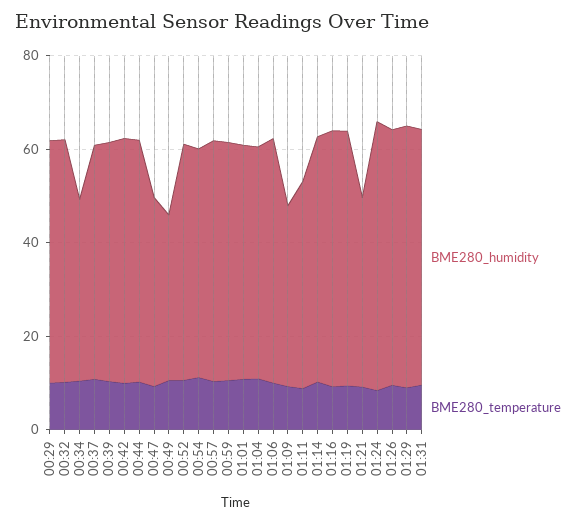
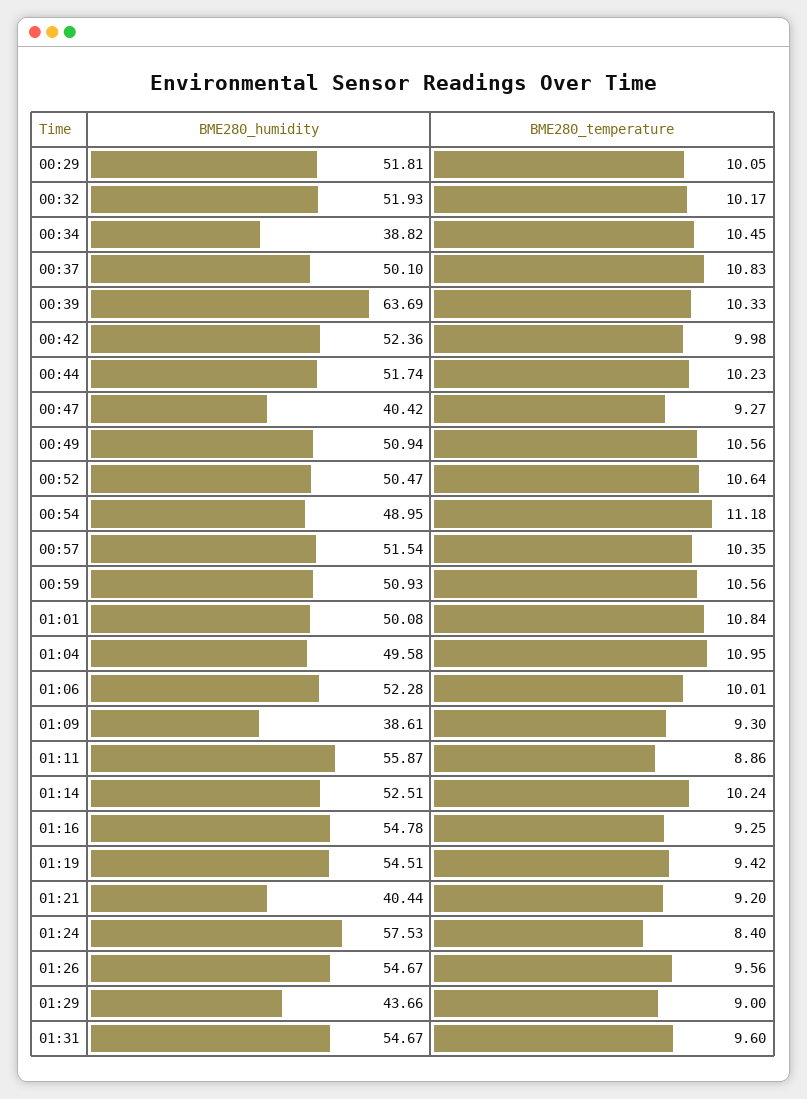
  {
    "BME280_humidity": {
      "00:29": 51.81,
      "00:32": 51.93,
      "00:34": 38.82,
      "00:37": 50.1,
-     "00:39": 50,
+     "00:39": 63.69,
      "00:42": 52.36,
      "00:44": 51.74,
      "00:47": 40.42,
-     "00:49": 35,
+     "00:49": 50.94,
      "00:52": 50.47,
      "00:54": 48.95,
      "00:57": 51.54,
      "00:59": 50.93,
      "01:01": 50.08,
      "01:04": 49.58,
      "01:06": 52.28,
      "01:09": 38.61,
-     "01:11": 45,
+     "01:11": 55.87,
      "01:14": 52.51,
      "01:16": 54.78,
      "01:19": 54.51,
      "01:21": 40.44,
      "01:24": 57.53,
      "01:26": 54.67,
-     "01:29": 55,
+     "01:29": 43.66,
      "01:31": 54.67
    },
    "BME280_temperature": {
      "00:29": 10.05,
      "00:32": 10.17,
      "00:34": 10.45,
      "00:37": 10.83,
      "00:39": 10.33,
      "00:42": 9.98,
      "00:44": 10.23,
      "00:47": 9.27,
      "00:49": 10.56,
      "00:52": 10.64,
      "00:54": 11.18,
      "00:57": 10.35,
      "00:59": 10.56,
      "01:01": 10.84,
      "01:04": 10.95,
      "01:06": 10.01,
      "01:09": 9.3,
      "01:11": 8.86,
      "01:14": 10.24,
      "01:16": 9.25,
      "01:19": 9.42,
      "01:21": 9.2,
      "01:24": 8.4,
      "01:26": 9.56,
      "01:29": 9,
      "01:31": 9.6
    }
  }

